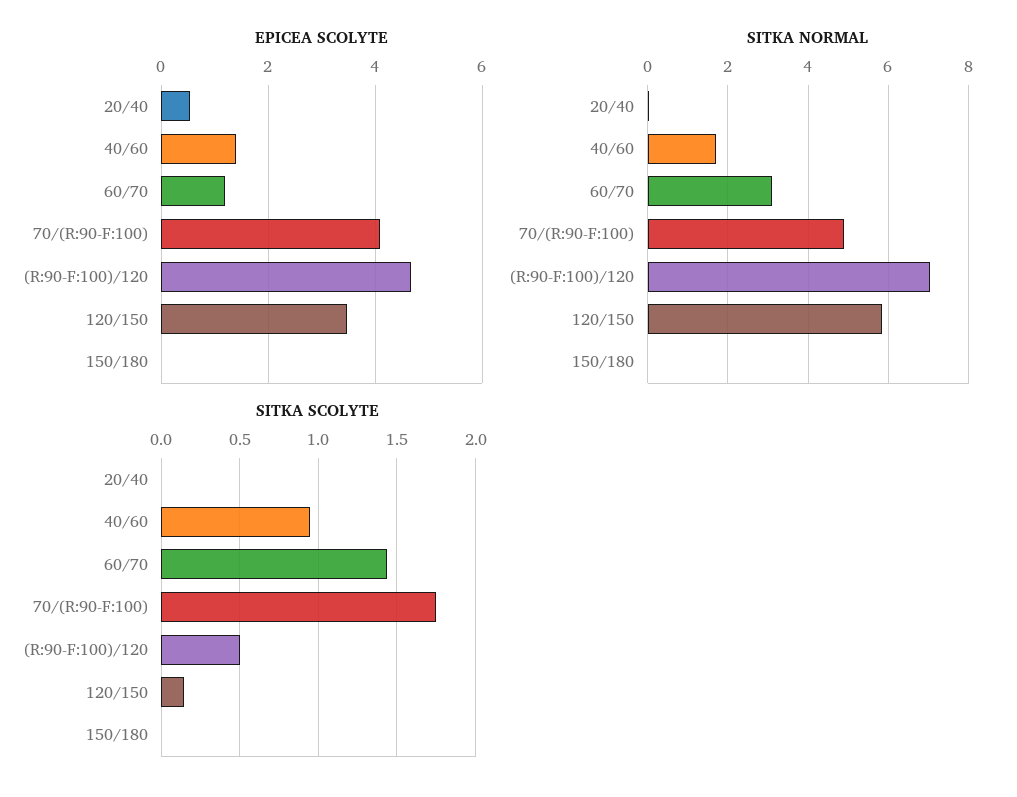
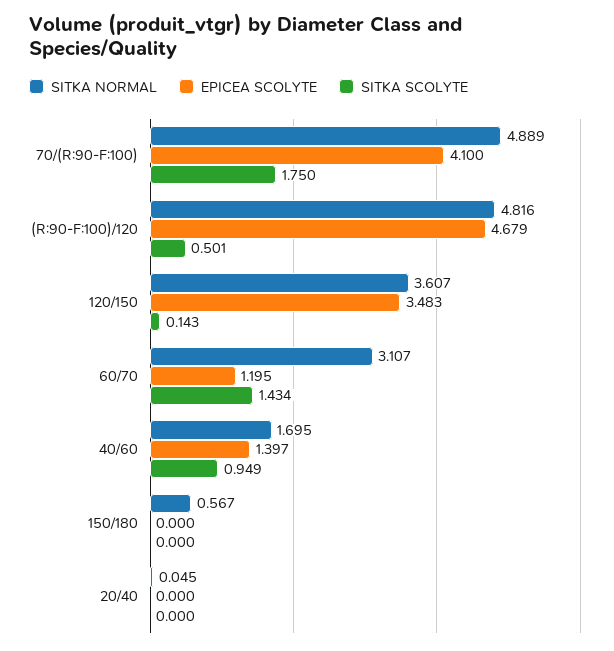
  {
    "EPICEA SCOLYTE": {
-     "20/40": 0.6,
+     "20/40": 0,
      "40/60": 1.397,
      "60/70": 1.195,
      "70/(R:90-F:100)": 4.1,
      "(R:90-F:100)/120": 4.679,
      "120/150": 3.483,
      "150/180": 0
    },
    "SITKA NORMAL": {
      "20/40": 0.045,
      "40/60": 1.695,
      "60/70": 3.107,
      "70/(R:90-F:100)": 4.889,
-     "(R:90-F:100)/120": 7,
+     "(R:90-F:100)/120": 4.816,
-     "120/150": 5.8,
+     "120/150": 3.607,
-     "150/180": 0
+     "150/180": 0.567
    },
    "SITKA SCOLYTE": {
      "20/40": 0,
      "40/60": 0.949,
      "60/70": 1.434,
      "70/(R:90-F:100)": 1.75,
      "(R:90-F:100)/120": 0.501,
      "120/150": 0.143,
      "150/180": 0
    }
  }

